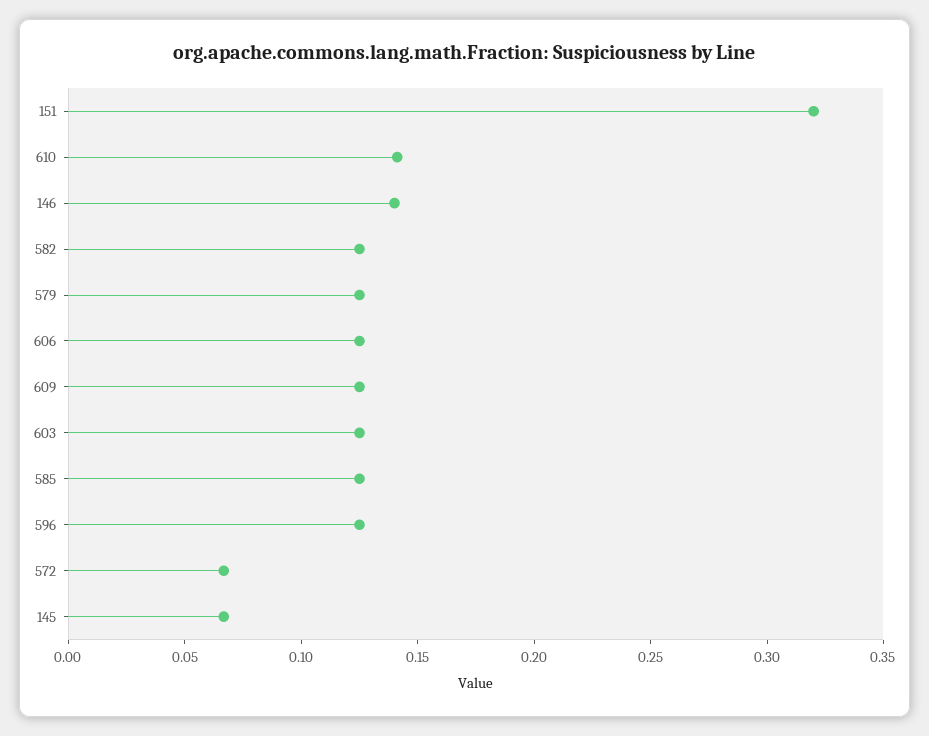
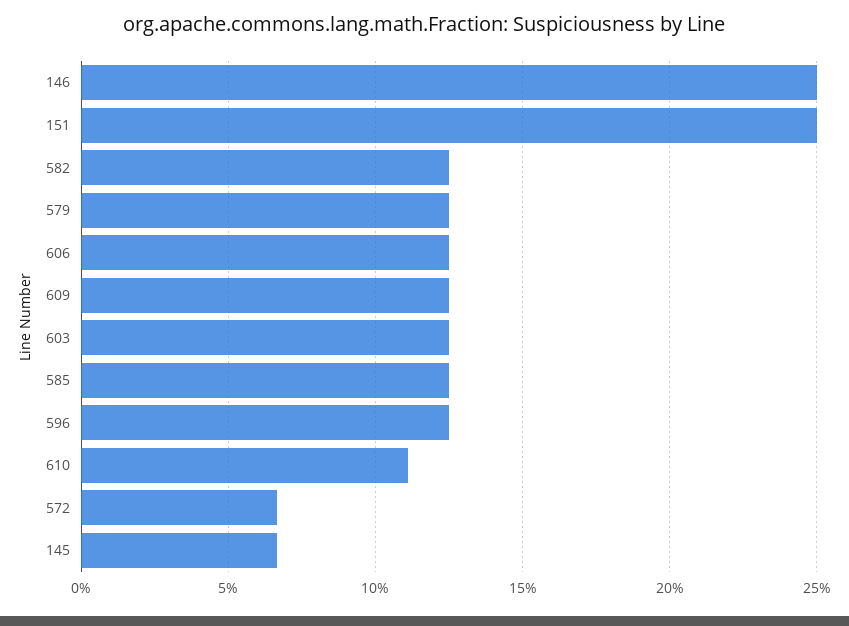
  {
-   "151": 0.32,
+   "151": 0.25,
-   "610": 0.14,
+   "610": 0.11,
-   "146": 0.14,
+   "146": 0.25,
    "582": 0.125,
    "579": 0.125,
    "606": 0.125,
    "609": 0.125,
    "603": 0.125,
    "585": 0.125,
    "596": 0.125,
    "572": 0.065,
    "145": 0.065
  }

